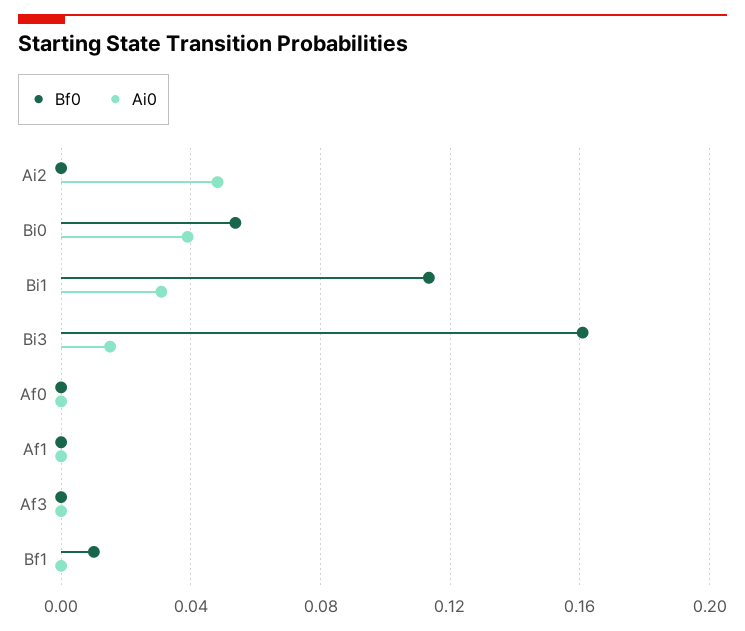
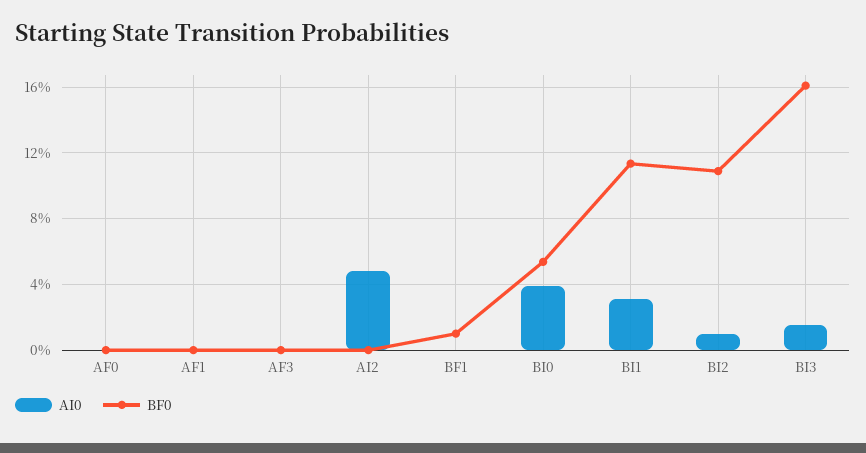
  {
    "Bf0": {
      "Ai2": 0,
      "Bi0": 0.055,
      "Bi1": 0.115,
      "Bi3": 0.16,
      "Af0": 0,
      "Af1": 0,
      "Af3": 0,
-     "Bf1": 0.01
+     "Bf1": 0.01,
+     "BI2": 0.11
    },
    "Ai0": {
      "Ai2": 0.05,
      "Bi0": 0.04,
      "Bi1": 0.03,
      "Bi3": 0.015,
      "Af0": 0,
      "Af1": 0,
      "Af3": 0,
-     "Bf1": 0
+     "Bf1": 0,
+     "BI2": 0.01
    }
  }

